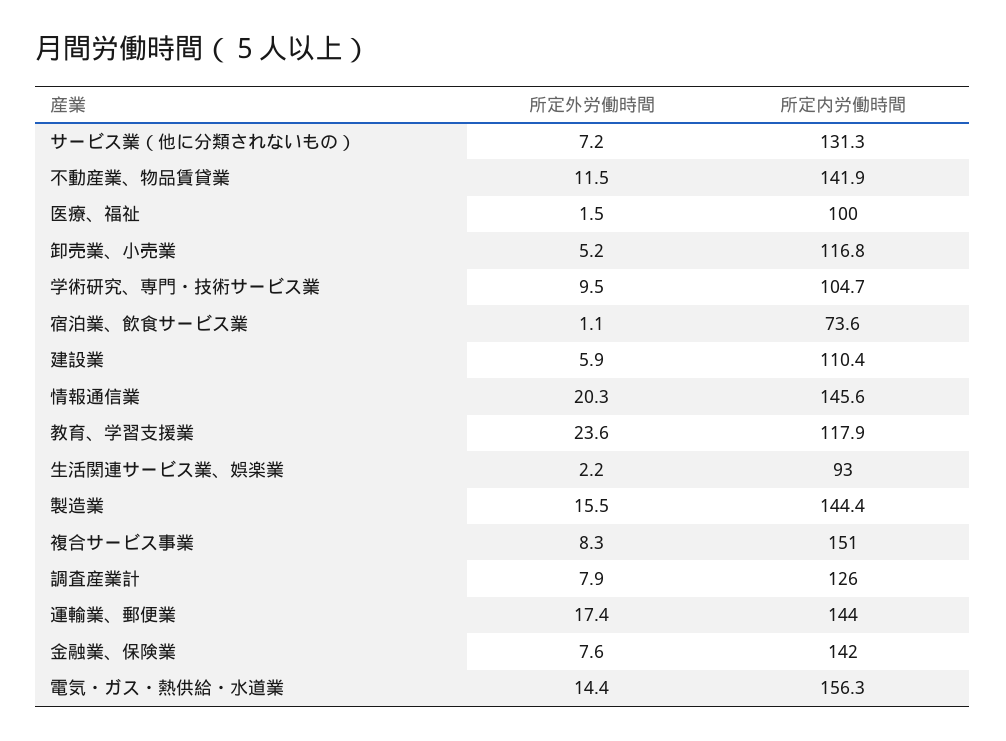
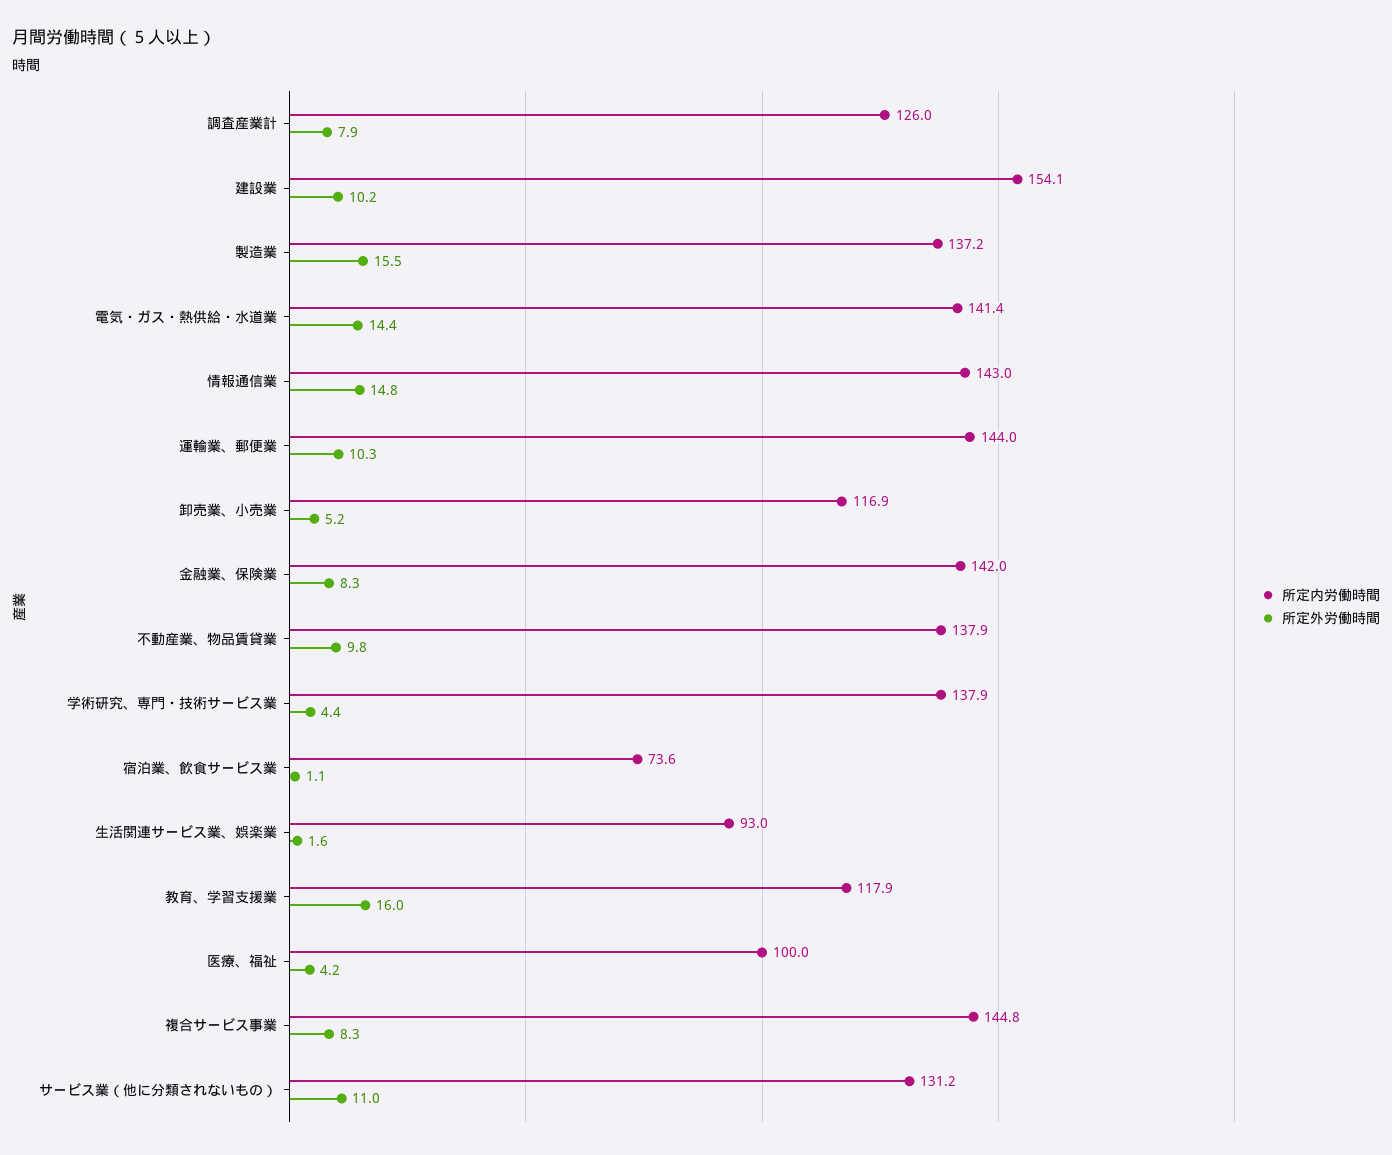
  {
    "所定外労働時間": {
-     "サービス業（他に分類されないもの）": 7.2,
+     "サービス業（他に分類されないもの）": 11,
-     "不動産業、物品賃貸業": 11.5,
+     "不動産業、物品賃貸業": 9.8,
-     "医療、福祉": 1.5,
+     "医療、福祉": 4.2,
      "卸売業、小売業": 5.2,
-     "学術研究、専門・技術サービス業": 9.5,
+     "学術研究、専門・技術サービス業": 4.4,
      "宿泊業、飲食サービス業": 1.1,
-     "建設業": 5.9,
+     "建設業": 10.2,
-     "情報通信業": 20.3,
+     "情報通信業": 14.8,
-     "教育、学習支援業": 23.6,
+     "教育、学習支援業": 16,
-     "生活関連サービス業、娯楽業": 2.2,
+     "生活関連サービス業、娯楽業": 1.6,
      "製造業": 15.5,
      "複合サービス事業": 8.3,
      "調査産業計": 7.9,
-     "運輸業、郵便業": 17.4,
+     "運輸業、郵便業": 10.3,
-     "金融業、保険業": 7.6,
+     "金融業、保険業": 8.3,
      "電気・ガス・熱供給・水道業": 14.4
    },
    "所定内労働時間": {
-     "サービス業（他に分類されないもの）": 131.3,
+     "サービス業（他に分類されないもの）": 131.2,
-     "不動産業、物品賃貸業": 141.9,
+     "不動産業、物品賃貸業": 137.9,
      "医療、福祉": 100,
-     "卸売業、小売業": 116.8,
+     "卸売業、小売業": 116.9,
-     "学術研究、専門・技術サービス業": 104.7,
+     "学術研究、専門・技術サービス業": 137.9,
      "宿泊業、飲食サービス業": 73.6,
-     "建設業": 110.4,
+     "建設業": 154.1,
-     "情報通信業": 145.6,
+     "情報通信業": 143,
      "教育、学習支援業": 117.9,
      "生活関連サービス業、娯楽業": 93,
-     "製造業": 144.4,
+     "製造業": 137.2,
-     "複合サービス事業": 151,
+     "複合サービス事業": 144.8,
      "調査産業計": 126,
      "運輸業、郵便業": 144,
      "金融業、保険業": 142,
-     "電気・ガス・熱供給・水道業": 156.3
+     "電気・ガス・熱供給・水道業": 141.4
    }
  }

